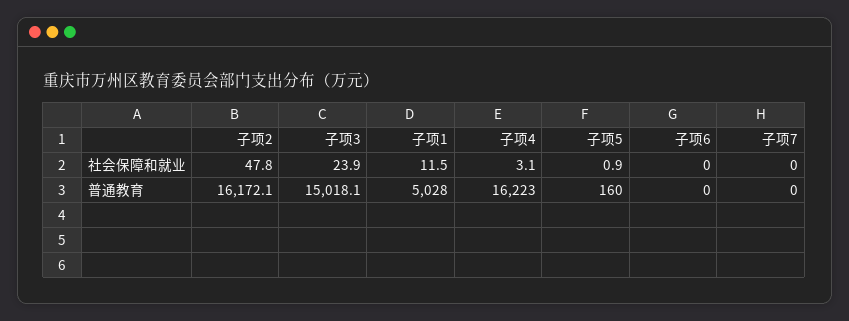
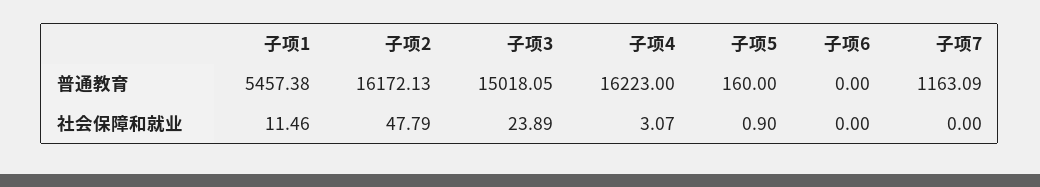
  {
    "子项2": {
      "社会保障和就业": 47.79,
      "普通教育": 16172.13
    },
    "子项3": {
      "社会保障和就业": 23.89,
      "普通教育": 15018.05
    },
    "子项1": {
      "社会保障和就业": 11.46,
-     "普通教育": 5028
+     "普通教育": 5457.38
    },
    "子项4": {
      "社会保障和就业": 3.07,
      "普通教育": 16223
    },
    "子项5": {
      "社会保障和就业": 0.9,
      "普通教育": 160
    },
    "子项6": {
      "社会保障和就业": 0,
      "普通教育": 0
    },
    "子项7": {
      "社会保障和就业": 0,
-     "普通教育": 0
+     "普通教育": 1163.09
    }
  }

